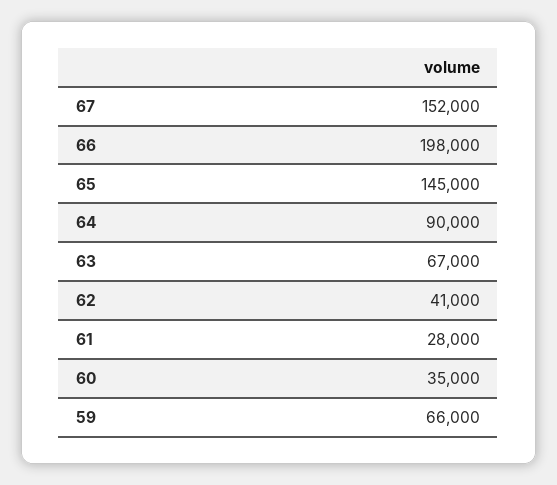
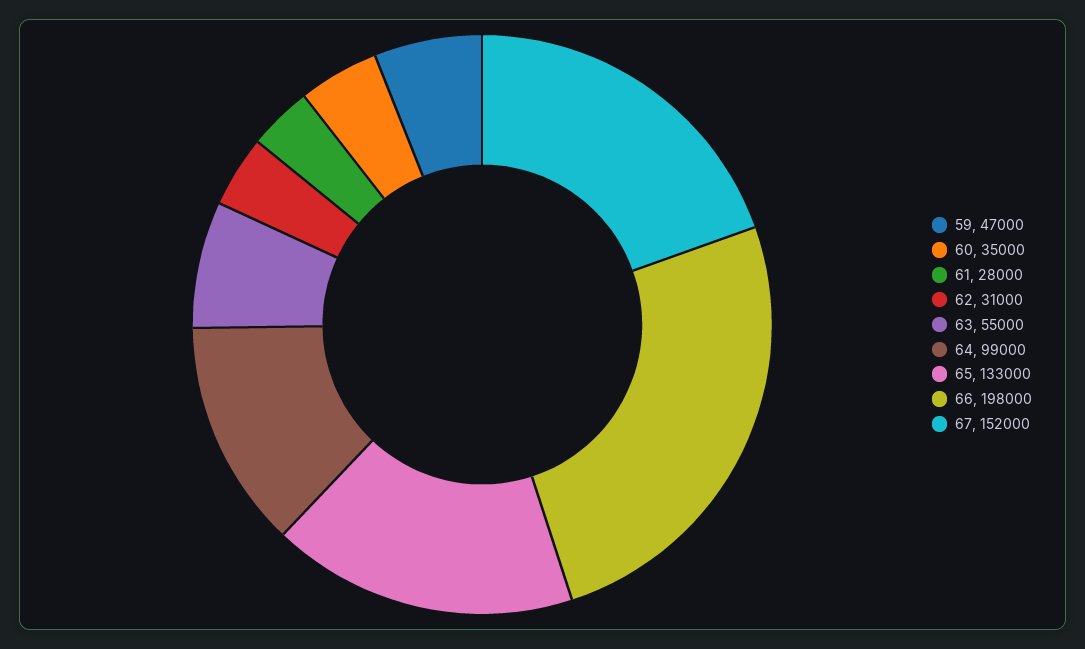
  {
    "67": 152000,
    "66": 198000,
-   "65": 145000,
+   "65": 133000,
-   "64": 90000,
+   "64": 99000,
-   "63": 67000,
+   "63": 55000,
-   "62": 41000,
+   "62": 31000,
    "61": 28000,
    "60": 35000,
-   "59": 66000
+   "59": 47000
  }

